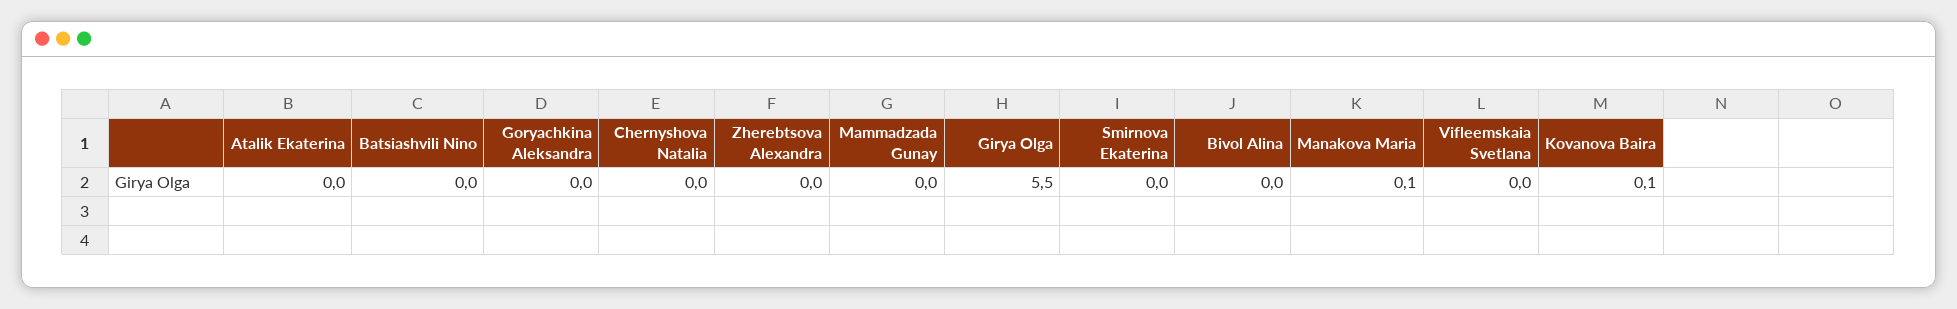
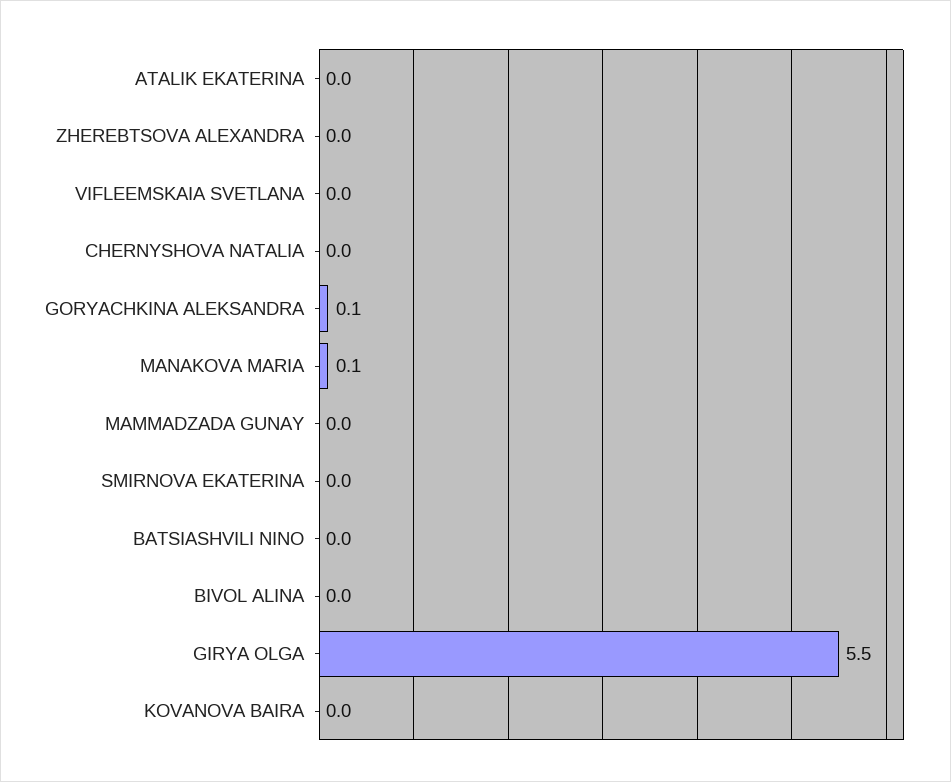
  {
    "Atalik Ekaterina": 0,
    "Batsiashvili Nino": 0,
-   "Goryachkina Aleksandra": 0,
+   "Goryachkina Aleksandra": 0.1,
    "Chernyshova Natalia": 0,
    "Zherebtsova Alexandra": 0,
    "Mammadzada Gunay": 0,
    "Girya Olga": 5.5,
    "Smirnova Ekaterina": 0,
    "Bivol Alina": 0,
    "Manakova Maria": 0.1,
    "Vifleemskaia Svetlana": 0,
-   "Kovanova Baira": 0.1
+   "Kovanova Baira": 0
  }

